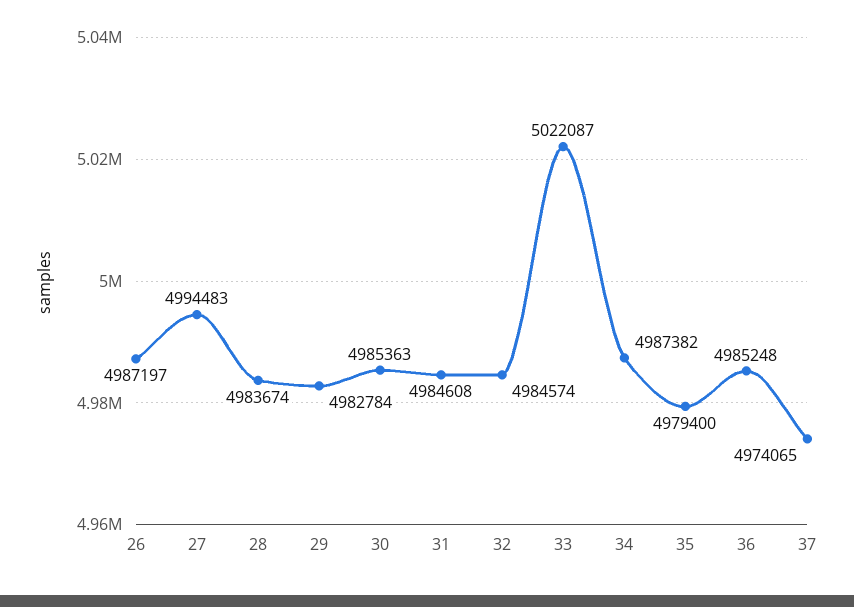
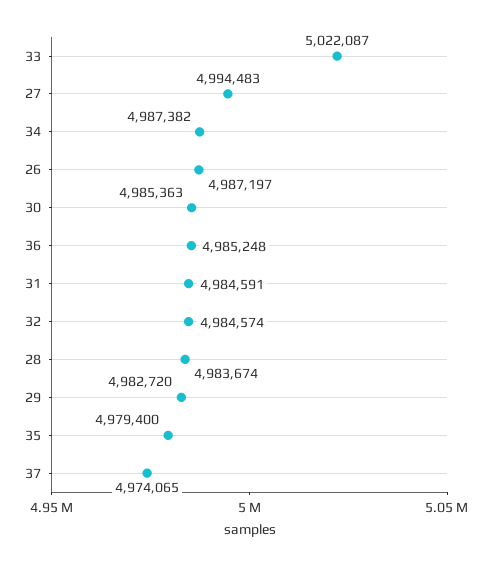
  {
    "26": 4987197,
    "27": 4994483,
    "28": 4983674,
-   "29": 4982784,
+   "29": 4982720,
    "30": 4985363,
-   "31": 4984608,
+   "31": 4984591,
    "32": 4984574,
    "33": 5022087,
    "34": 4987382,
    "35": 4979400,
    "36": 4985248,
    "37": 4974065
  }

